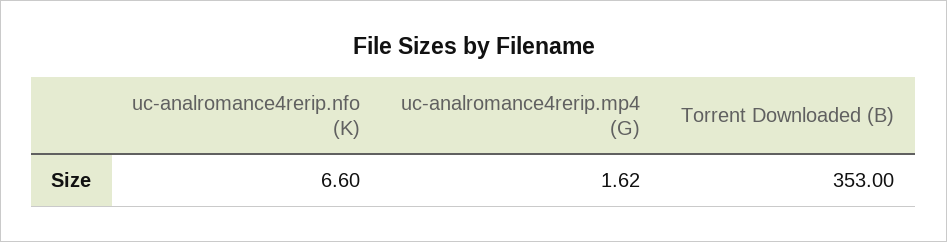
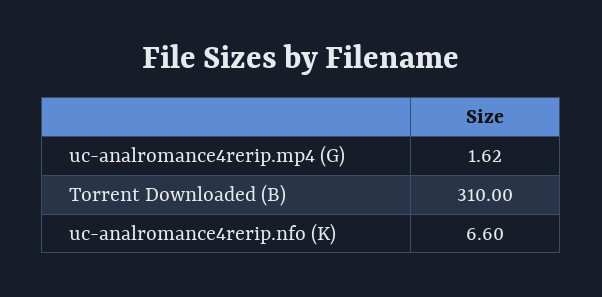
  {
    "uc-analromance4rerip.nfo (K)": 6.6,
    "uc-analromance4rerip.mp4 (G)": 1.62,
-   "Torrent Downloaded (B)": 353
+   "Torrent Downloaded (B)": 310
  }

